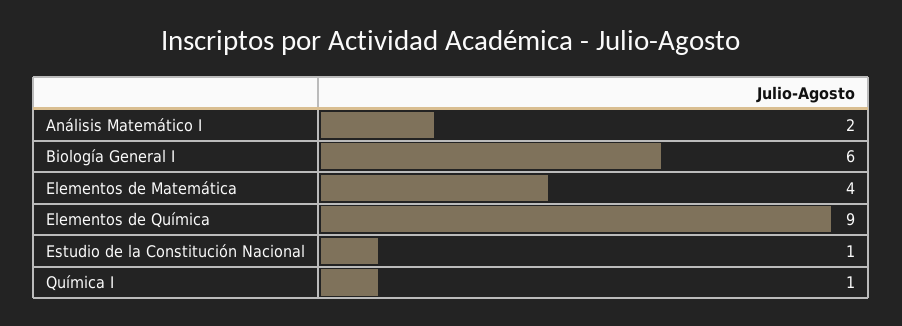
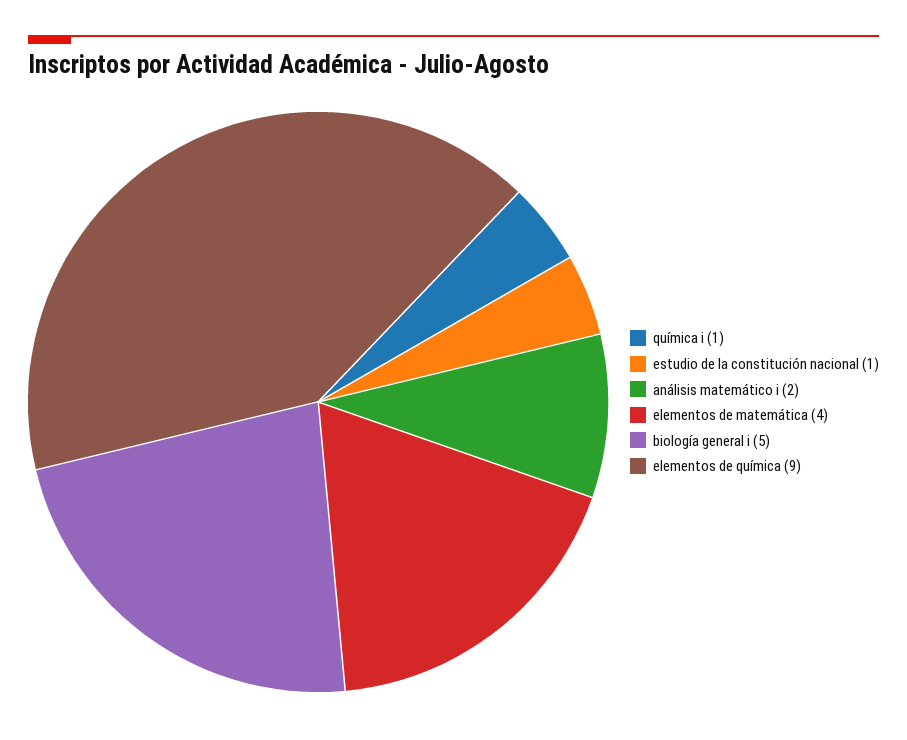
  {
    "Análisis Matemático I": 2,
-   "Biología General I": 6,
+   "Biología General I": 5,
    "Elementos de Matemática": 4,
    "Elementos de Química": 9,
    "Estudio de la Constitución Nacional": 1,
    "Química I": 1
  }

